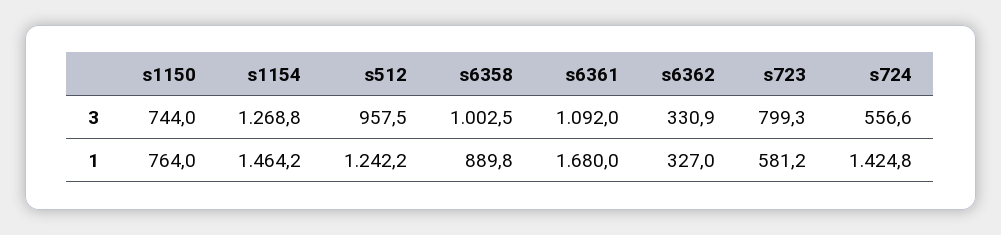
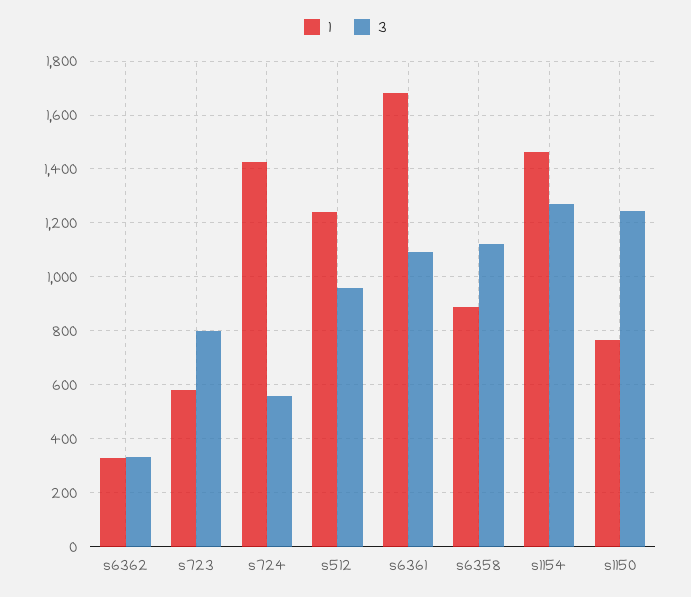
  {
    "3": {
-     "s1150": 744,
+     "s1150": 1250,
      "s1154": 1268.8,
      "s512": 957.5,
-     "s6358": 1002.5,
+     "s6358": 1125,
      "s6361": 1092,
      "s6362": 330.9,
      "s723": 799.3,
      "s724": 556.6
    },
    "1": {
      "s1150": 764,
      "s1154": 1464.2,
      "s512": 1242.2,
      "s6358": 889.8,
      "s6361": 1680,
      "s6362": 327,
      "s723": 581.2,
      "s724": 1424.8
    }
  }

